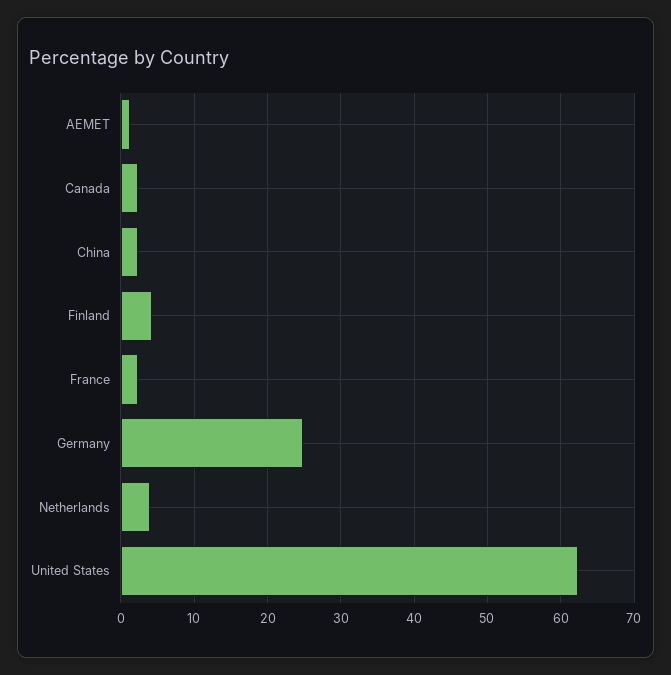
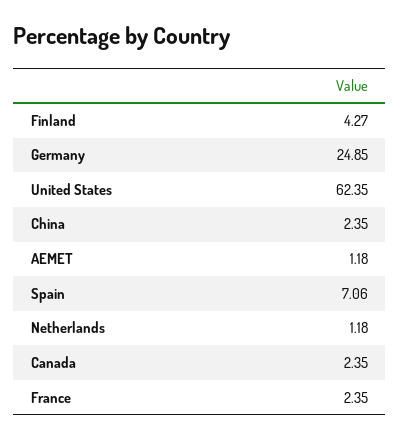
  {
    "AEMET": 1.18,
    "Canada": 2.35,
    "China": 2.35,
    "Finland": 4.27,
    "France": 2.35,
    "Germany": 24.85,
-   "Netherlands": 4,
+   "Netherlands": 1.18,
-   "United States": 62.35
+   "United States": 62.35,
+   "Spain": 7.06
  }

